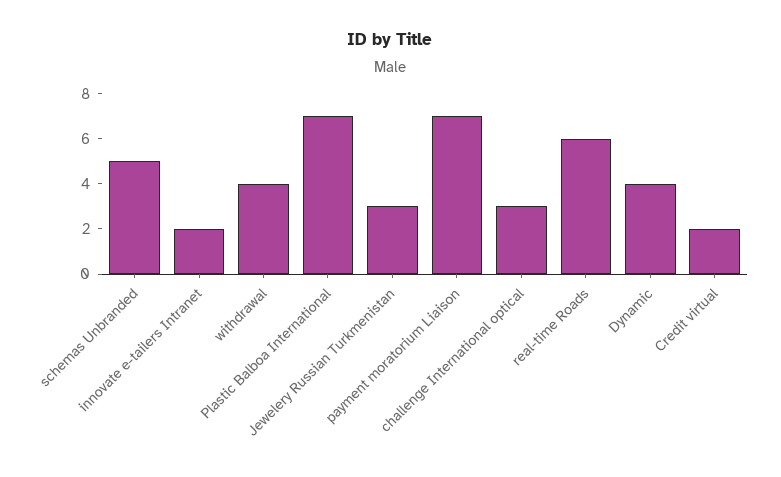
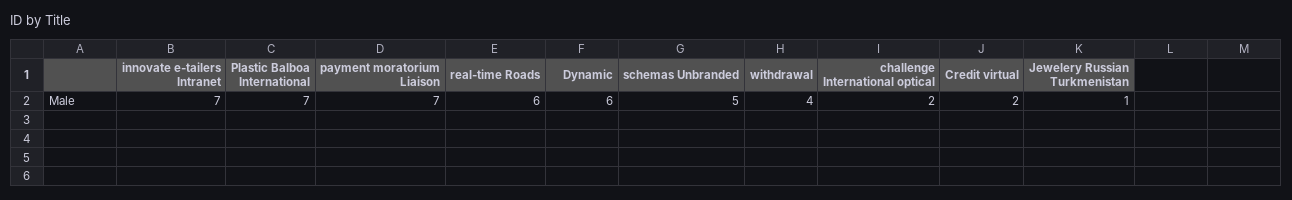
  {
    "schemas Unbranded": 5,
-   "innovate e-tailers Intranet": 2,
+   "innovate e-tailers Intranet": 7,
    "withdrawal": 4,
    "Plastic Balboa International": 7,
-   "Jewelery Russian Turkmenistan": 3,
+   "Jewelery Russian Turkmenistan": 1,
    "payment moratorium Liaison": 7,
-   "challenge International optical": 3,
+   "challenge International optical": 2,
    "real-time Roads": 6,
-   "Dynamic": 4,
+   "Dynamic": 6,
    "Credit virtual": 2
  }

